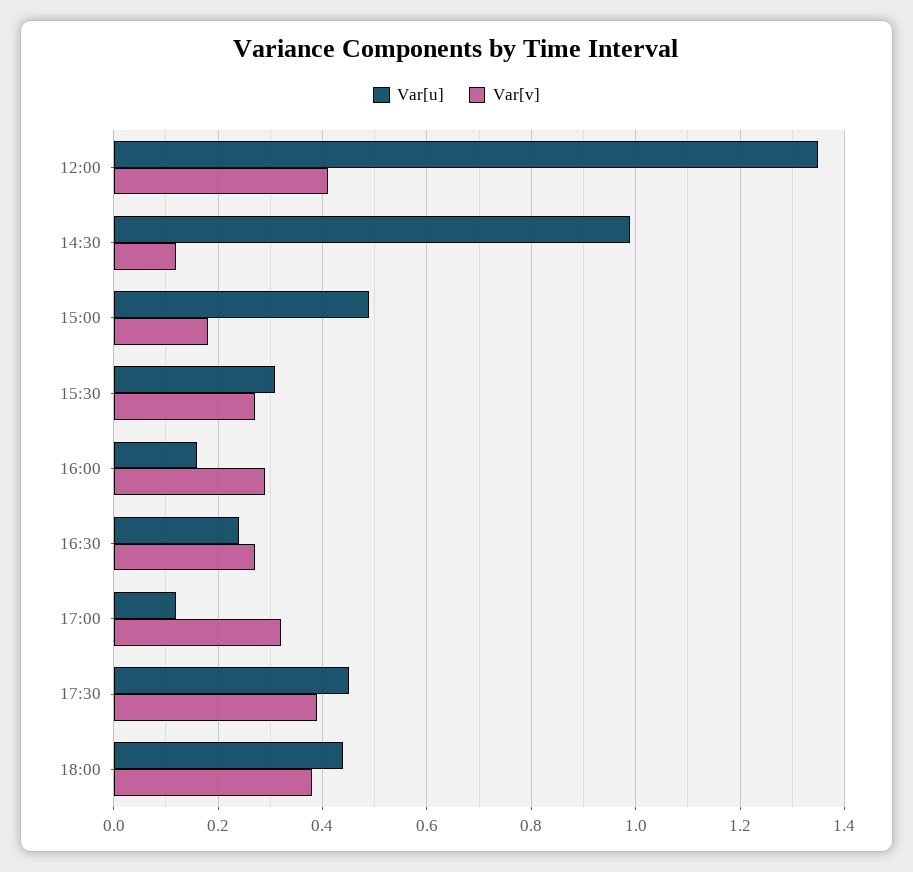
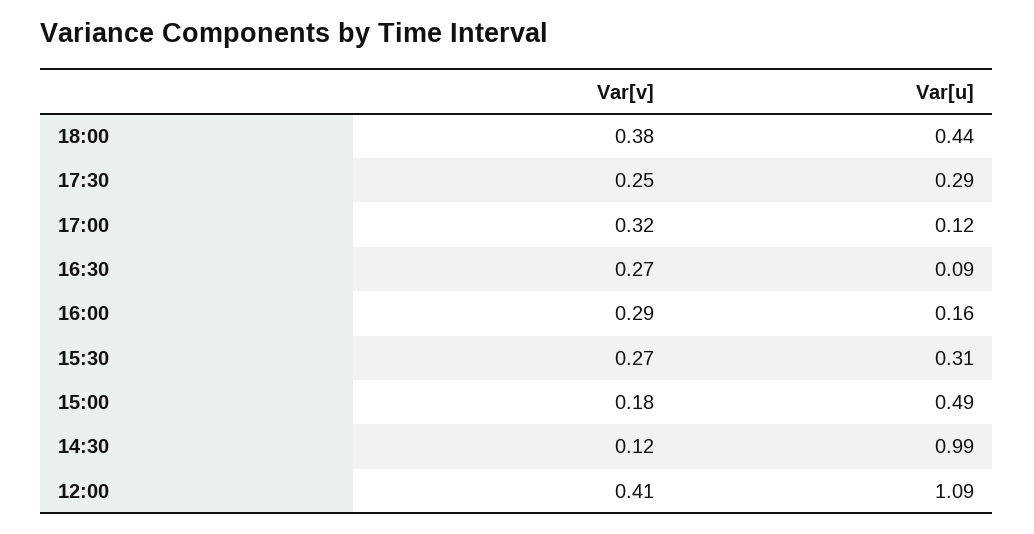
  {
    "Var[u]": {
-     "12:00": 1.35,
+     "12:00": 1.09,
      "14:30": 0.99,
      "15:00": 0.49,
      "15:30": 0.31,
      "16:00": 0.16,
-     "16:30": 0.25,
+     "16:30": 0.09,
      "17:00": 0.12,
-     "17:30": 0.45,
+     "17:30": 0.29,
      "18:00": 0.44
    },
    "Var[v]": {
      "12:00": 0.41,
      "14:30": 0.12,
      "15:00": 0.18,
      "15:30": 0.27,
      "16:00": 0.29,
      "16:30": 0.27,
      "17:00": 0.32,
-     "17:30": 0.4,
+     "17:30": 0.25,
      "18:00": 0.38
    }
  }

